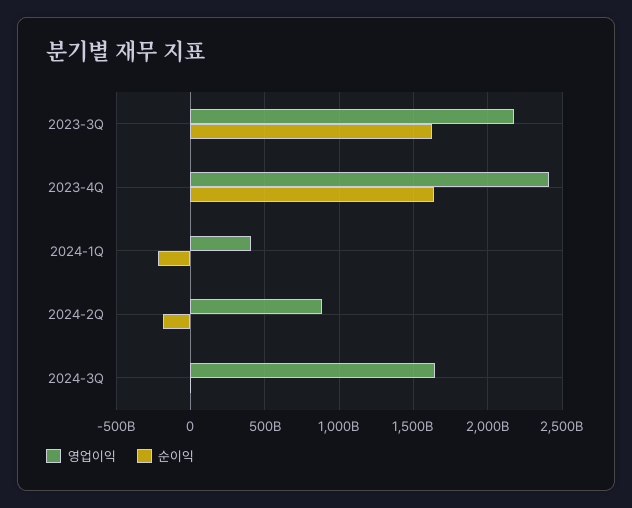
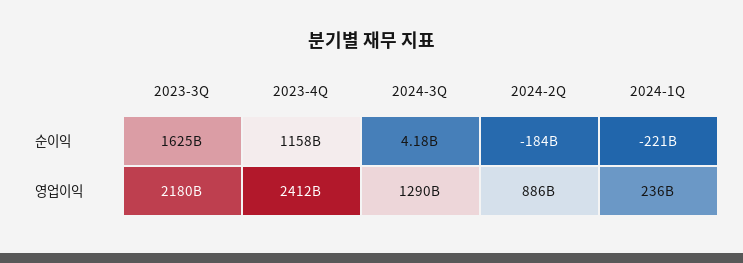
  {
    "영업이익": {
      "2023-3Q": 2180000000000,
      "2023-4Q": 2412000000000,
-     "2024-1Q": 400000000000,
+     "2024-1Q": 236000000000,
      "2024-2Q": 886000000000,
-     "2024-3Q": 1650000000000
+     "2024-3Q": 1290000000000
    },
    "순이익": {
      "2023-3Q": 1625000000000,
-     "2023-4Q": 1650000000000,
+     "2023-4Q": 1158000000000,
      "2024-1Q": -221000000000,
      "2024-2Q": -184000000000,
      "2024-3Q": 4180000000
    }
  }

